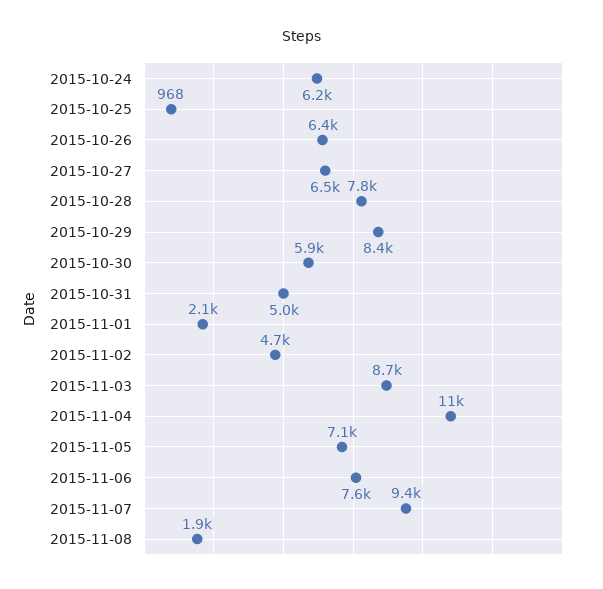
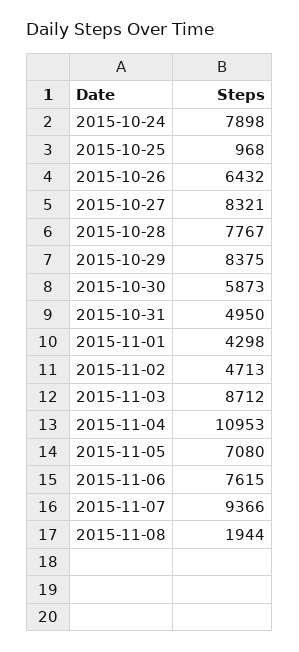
  {
-   "2015-10-24": 6200,
+   "2015-10-24": 7898,
    "2015-10-25": 968,
    "2015-10-26": 6432,
-   "2015-10-27": 6500,
+   "2015-10-27": 8321,
    "2015-10-28": 7767,
    "2015-10-29": 8375,
    "2015-10-30": 5873,
    "2015-10-31": 4950,
-   "2015-11-01": 2100,
+   "2015-11-01": 4298,
    "2015-11-02": 4713,
    "2015-11-03": 8712,
    "2015-11-04": 10953,
    "2015-11-05": 7080,
    "2015-11-06": 7615,
    "2015-11-07": 9366,
    "2015-11-08": 1944
  }

